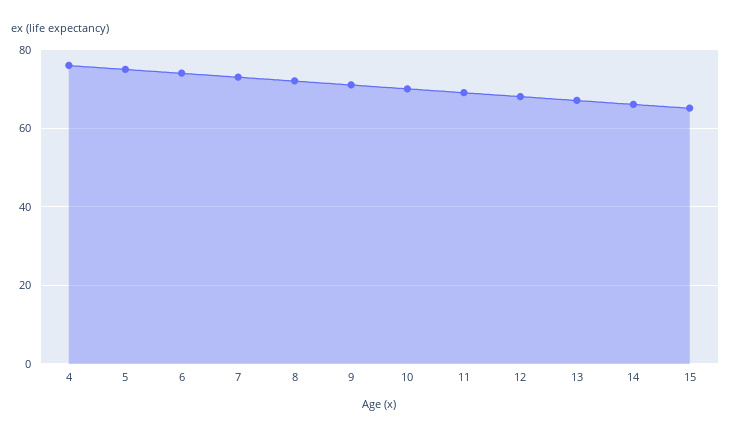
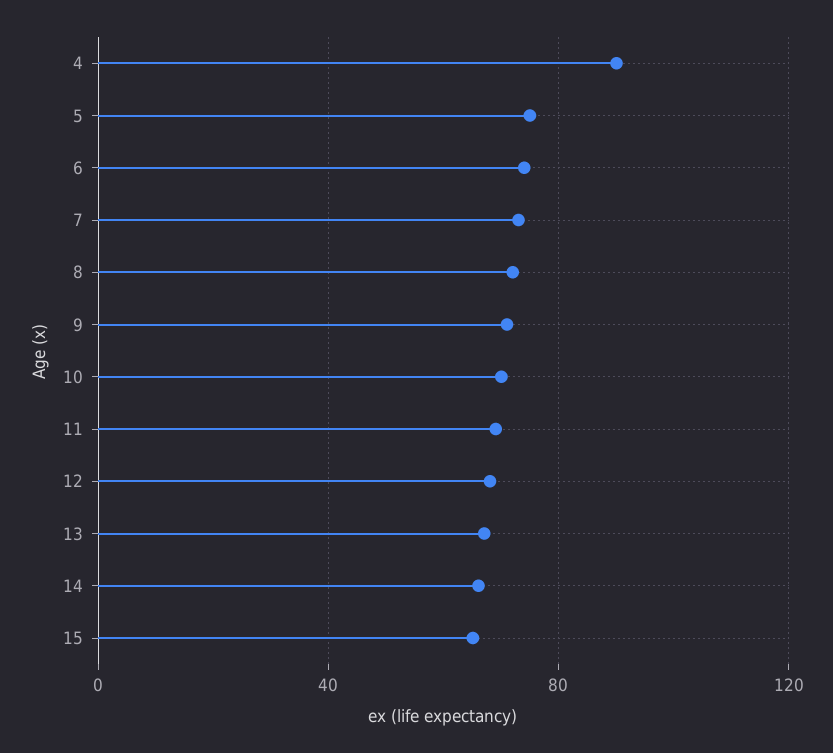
  {
-   "4": 76,
+   "4": 90,
    "5": 76,
    "6": 74,
    "7": 74,
    "8": 72,
    "9": 72,
    "10": 70,
    "11": 70,
    "12": 68,
    "13": 68,
    "14": 66,
    "15": 66
  }

